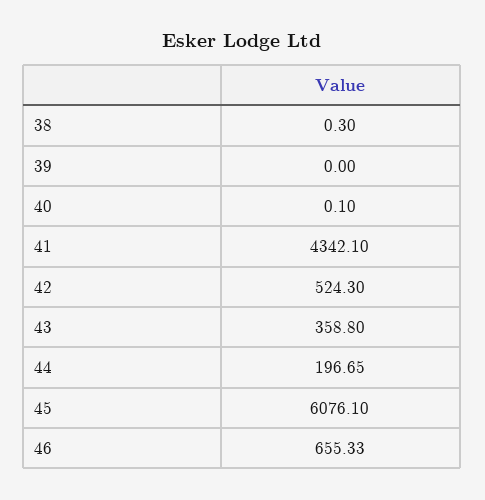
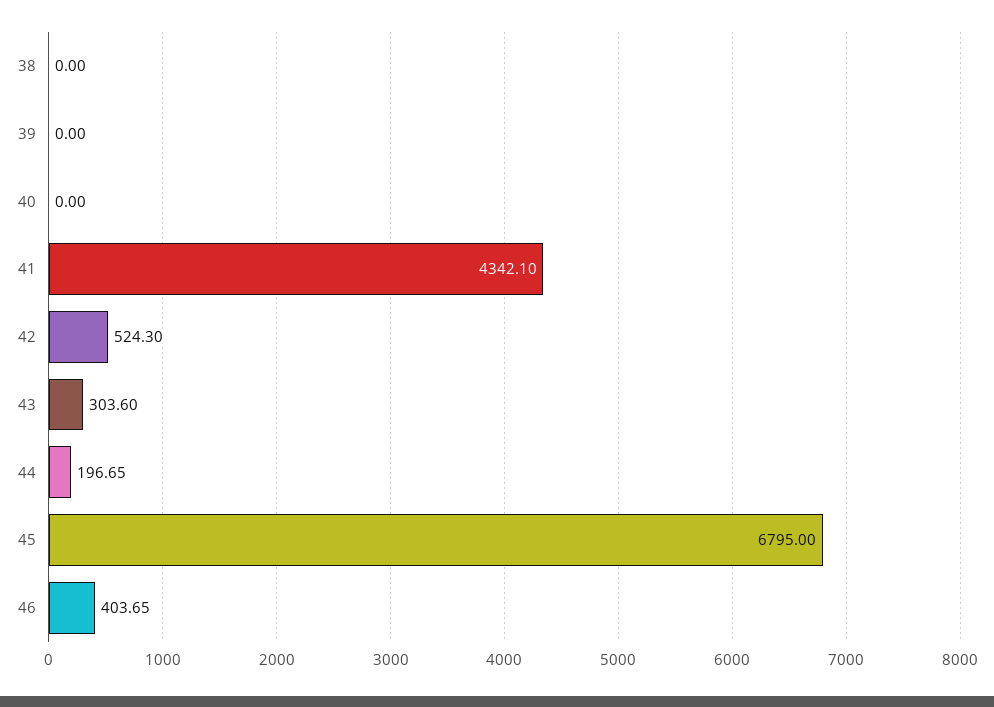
  {
-   "38": 0.3,
+   "38": 0,
    "39": 0,
-   "40": 0.1,
+   "40": 0,
    "41": 4342.1,
    "42": 524.3,
-   "43": 358.8,
+   "43": 303.6,
    "44": 196.65,
-   "45": 6076.1,
+   "45": 6795,
-   "46": 655.33
+   "46": 403.65
  }

